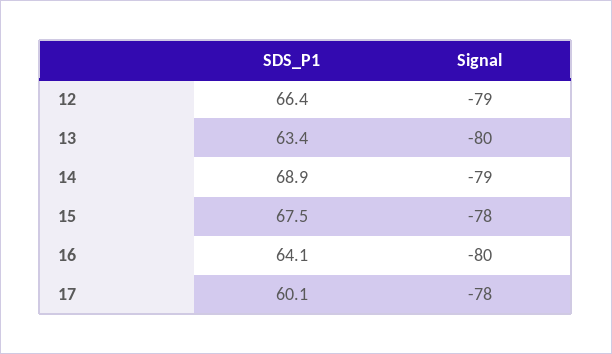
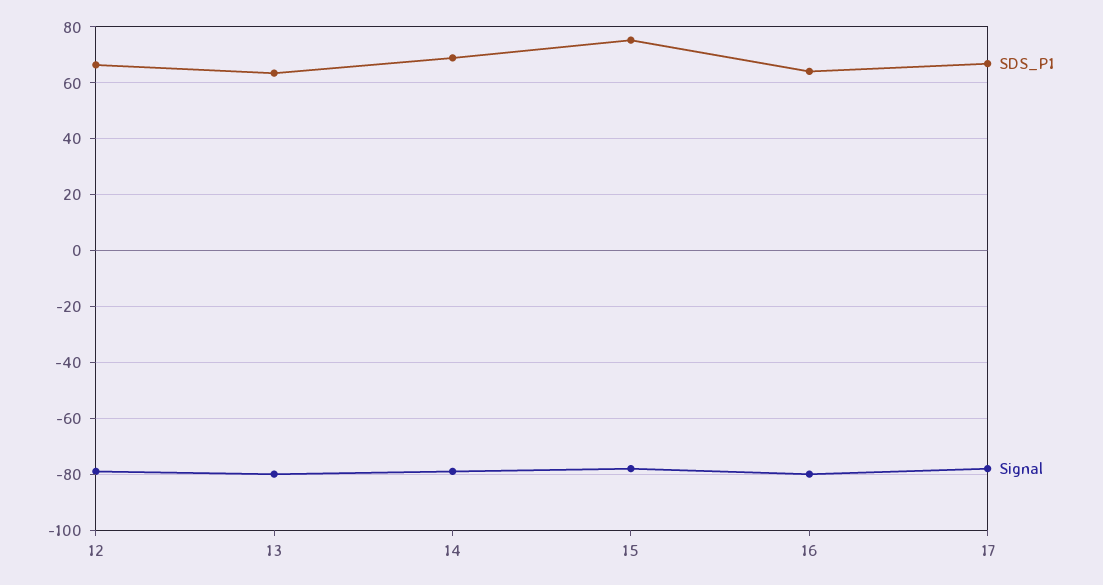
  {
    "SDS_P1": {
      "12": 66.4,
      "13": 63.4,
      "14": 68.9,
-     "15": 67.5,
+     "15": 75,
      "16": 64.1,
-     "17": 60.1
+     "17": 67.5
    },
    "Signal": {
      "12": -79,
      "13": -80,
      "14": -79,
      "15": -78,
      "16": -80,
      "17": -78
    }
  }

